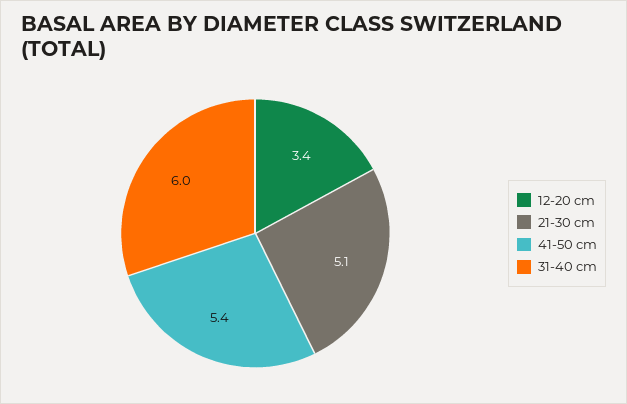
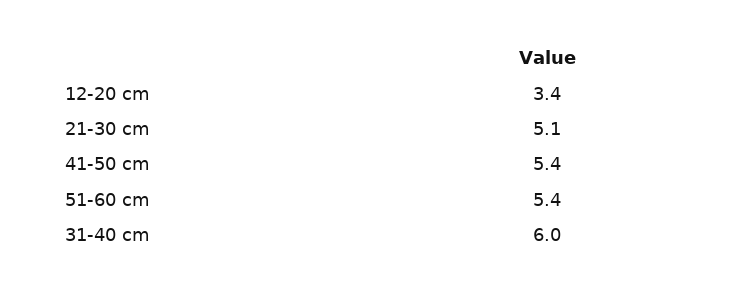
  {
    "12-20 cm": 3.4,
    "21-30 cm": 5.1,
    "41-50 cm": 5.4,
-   "31-40 cm": 6
+   "31-40 cm": 6,
+   "51-60 cm": 5.4
  }

